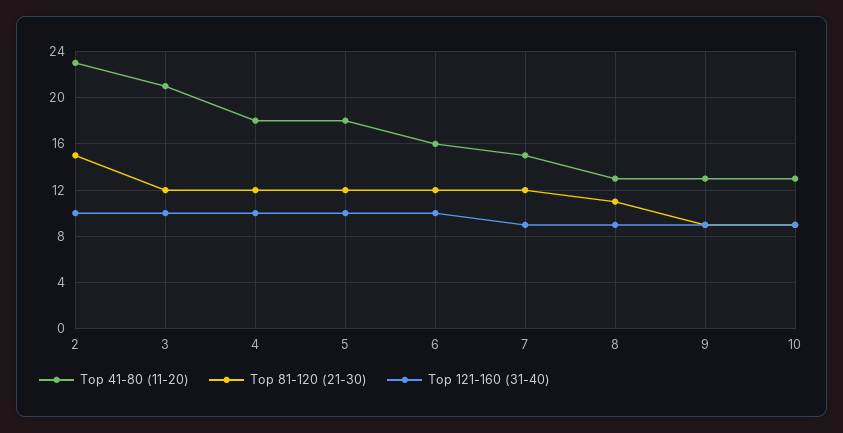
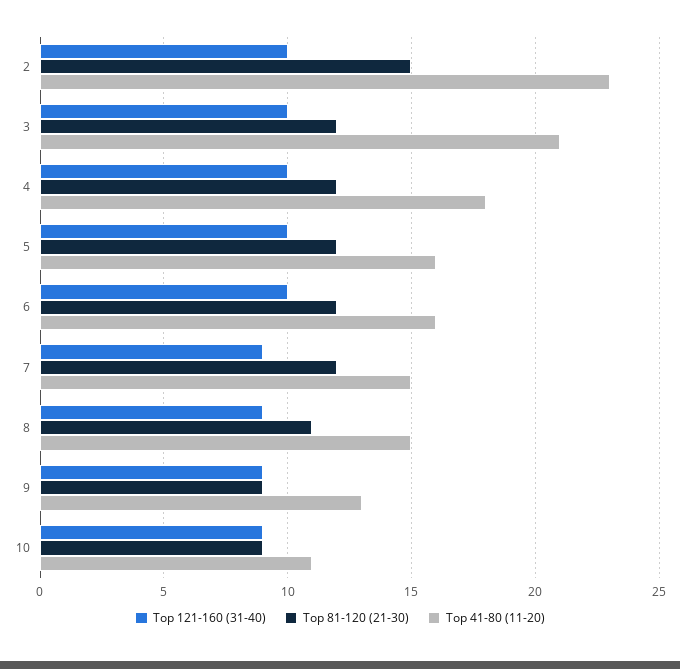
  {
    "Top 41-80 (11-20)": {
      "2": 23,
      "3": 21,
      "4": 18,
-     "5": 18,
+     "5": 16,
      "6": 16,
      "7": 15,
-     "8": 13,
+     "8": 15,
      "9": 13,
-     "10": 13
+     "10": 11
    },
    "Top 81-120 (21-30)": {
      "2": 15,
      "3": 12,
      "4": 12,
      "5": 12,
      "6": 12,
      "7": 12,
      "8": 11,
      "9": 9,
      "10": 9
    },
    "Top 121-160 (31-40)": {
      "2": 10,
      "3": 10,
      "4": 10,
      "5": 10,
      "6": 10,
      "7": 9,
      "8": 9,
      "9": 9,
      "10": 9
    }
  }

